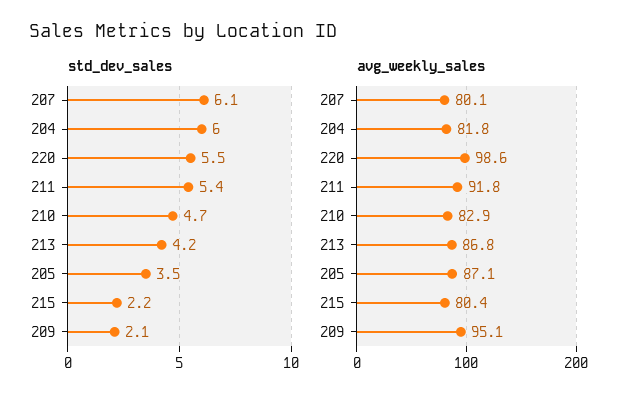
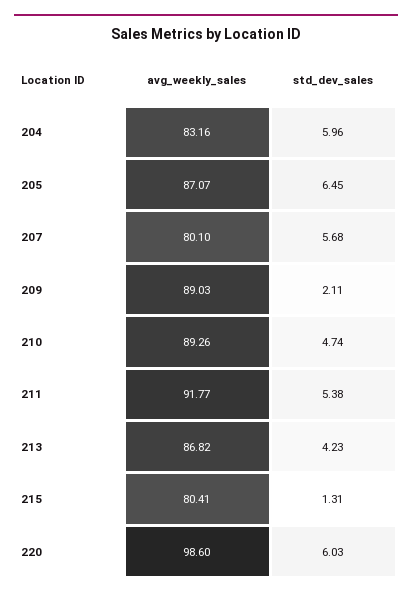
  {
    "std_dev_sales": {
-     "207": 6.1,
+     "207": 5.68,
      "204": 5.96,
-     "220": 5.5,
+     "220": 6.03,
      "211": 5.38,
      "210": 4.74,
      "213": 4.23,
-     "205": 3.5,
+     "205": 6.45,
-     "215": 2.2,
+     "215": 1.31,
      "209": 2.11
    },
    "avg_weekly_sales": {
      "207": 80.1,
-     "204": 81.8,
+     "204": 83.16,
      "220": 98.6,
      "211": 91.77,
-     "210": 82.9,
+     "210": 89.26,
      "213": 86.82,
      "205": 87.07,
      "215": 80.41,
-     "209": 95.1
+     "209": 89.03
    }
  }

